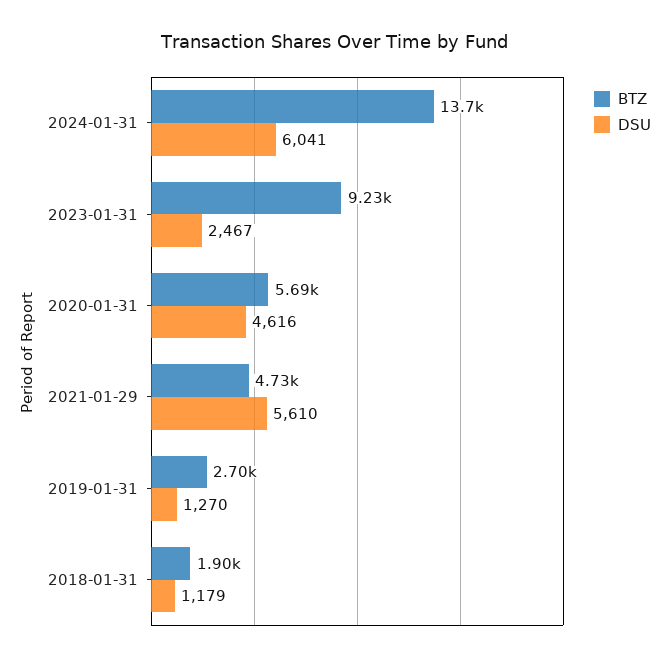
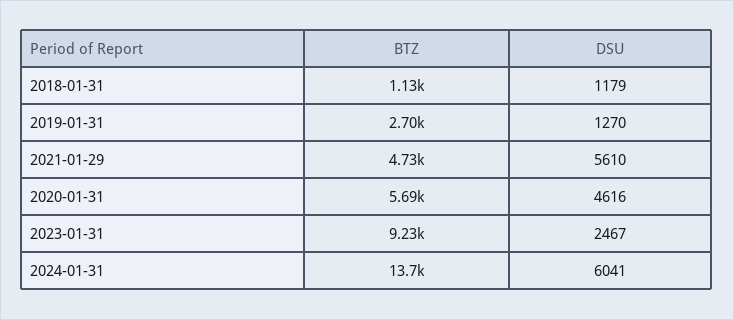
  {
    "BTZ": {
      "2024-01-31": 13700,
      "2023-01-31": 9230,
      "2020-01-31": 5690,
      "2021-01-29": 4730,
      "2019-01-31": 2700,
-     "2018-01-31": 1900
+     "2018-01-31": 1130
    },
    "DSU": {
      "2024-01-31": 6041,
      "2023-01-31": 2467,
      "2020-01-31": 4616,
      "2021-01-29": 5610,
      "2019-01-31": 1270,
      "2018-01-31": 1179
    }
  }

